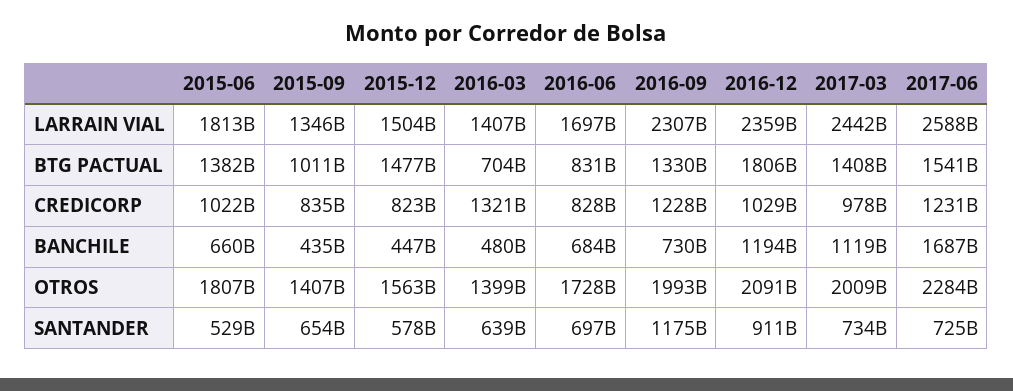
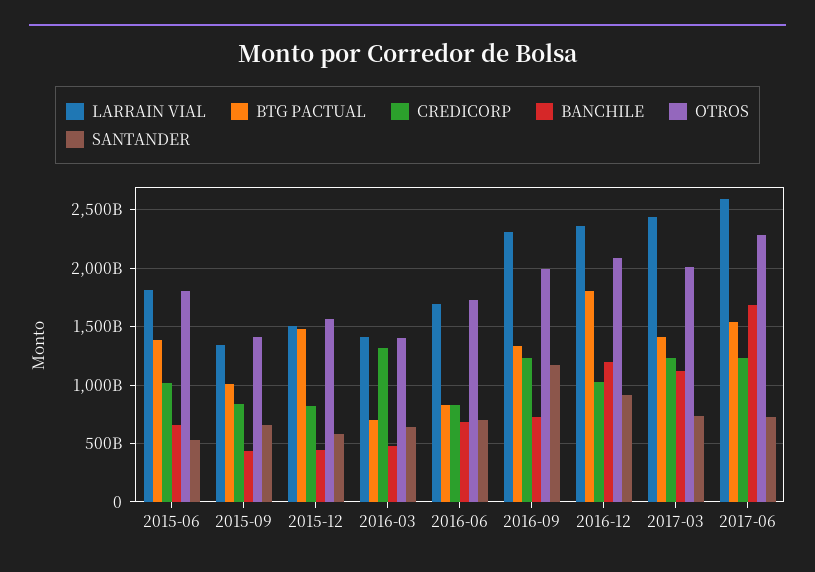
  {
    "LARRAIN VIAL": {
      "2015-06": 1813000000000,
      "2015-09": 1346000000000,
      "2015-12": 1504000000000,
      "2016-03": 1407000000000,
      "2016-06": 1697000000000,
      "2016-09": 2307000000000,
      "2016-12": 2359000000000,
      "2017-03": 2442000000000,
      "2017-06": 2588000000000
    },
    "BTG PACTUAL": {
      "2015-06": 1382000000000,
      "2015-09": 1011000000000,
      "2015-12": 1477000000000,
      "2016-03": 704000000000,
      "2016-06": 831000000000,
      "2016-09": 1330000000000,
      "2016-12": 1806000000000,
      "2017-03": 1408000000000,
      "2017-06": 1541000000000
    },
    "CREDICORP": {
      "2015-06": 1022000000000,
      "2015-09": 835000000000,
      "2015-12": 823000000000,
      "2016-03": 1321000000000,
      "2016-06": 828000000000,
      "2016-09": 1228000000000,
      "2016-12": 1029000000000,
-     "2017-03": 978000000000,
+     "2017-03": 1200000000000,
      "2017-06": 1231000000000
    },
    "BANCHILE": {
      "2015-06": 660000000000,
      "2015-09": 435000000000,
      "2015-12": 447000000000,
      "2016-03": 480000000000,
      "2016-06": 684000000000,
      "2016-09": 730000000000,
      "2016-12": 1194000000000,
      "2017-03": 1119000000000,
      "2017-06": 1687000000000
    },
    "OTROS": {
      "2015-06": 1807000000000,
      "2015-09": 1407000000000,
      "2015-12": 1563000000000,
      "2016-03": 1399000000000,
      "2016-06": 1728000000000,
      "2016-09": 1993000000000,
      "2016-12": 2091000000000,
      "2017-03": 2009000000000,
      "2017-06": 2284000000000
    },
    "SANTANDER": {
      "2015-06": 529000000000,
      "2015-09": 654000000000,
      "2015-12": 578000000000,
      "2016-03": 639000000000,
      "2016-06": 697000000000,
      "2016-09": 1175000000000,
      "2016-12": 911000000000,
      "2017-03": 734000000000,
      "2017-06": 725000000000
    }
  }

